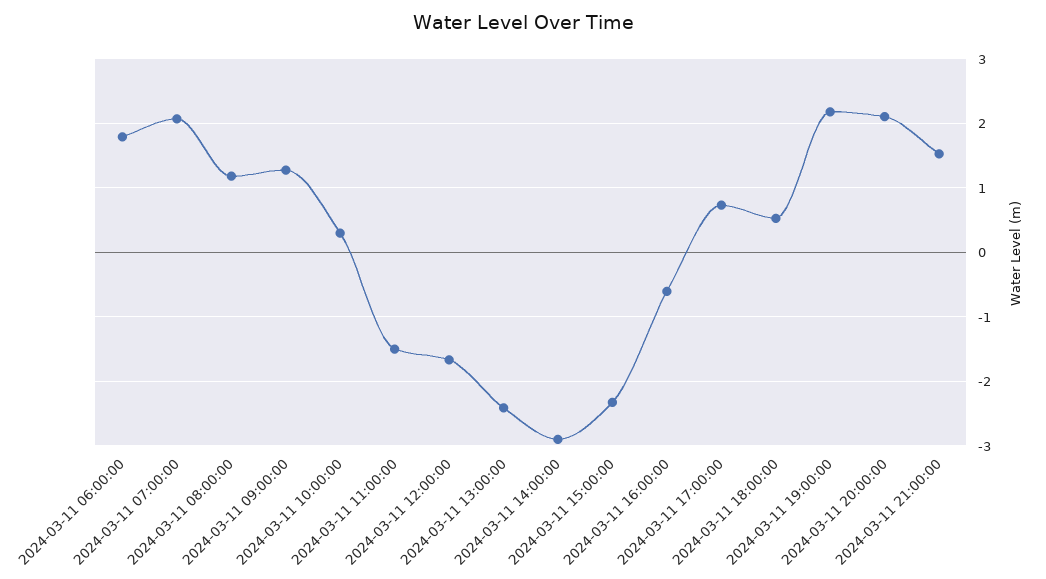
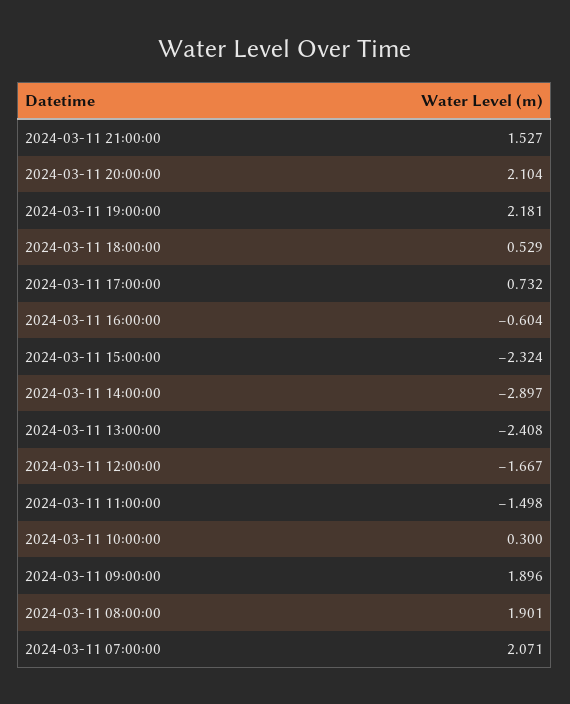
  {
-   "2024-03-11 06:00:00": 1.8,
    "2024-03-11 07:00:00": 2.071,
-   "2024-03-11 08:00:00": 1.2,
+   "2024-03-11 08:00:00": 1.901,
-   "2024-03-11 09:00:00": 1.3,
+   "2024-03-11 09:00:00": 1.896,
    "2024-03-11 10:00:00": 0.3,
    "2024-03-11 11:00:00": -1.498,
    "2024-03-11 12:00:00": -1.667,
    "2024-03-11 13:00:00": -2.408,
    "2024-03-11 14:00:00": -2.897,
    "2024-03-11 15:00:00": -2.324,
    "2024-03-11 16:00:00": -0.604,
    "2024-03-11 17:00:00": 0.732,
    "2024-03-11 18:00:00": 0.529,
    "2024-03-11 19:00:00": 2.181,
    "2024-03-11 20:00:00": 2.104,
    "2024-03-11 21:00:00": 1.527
  }

